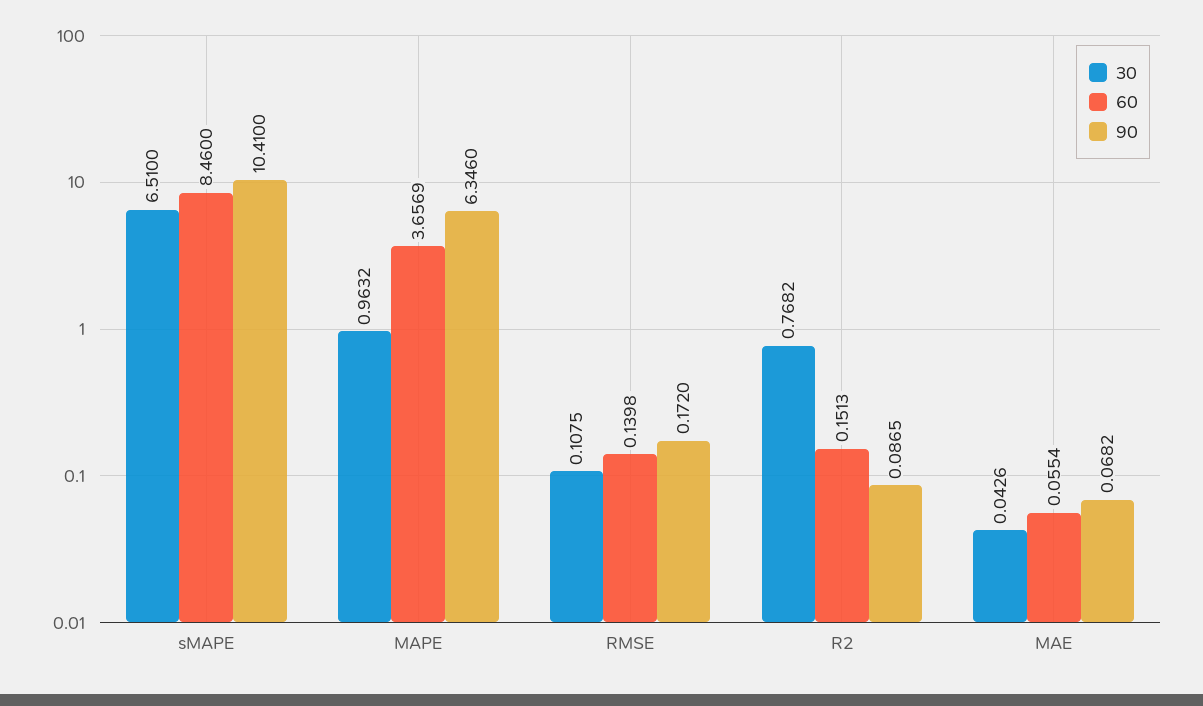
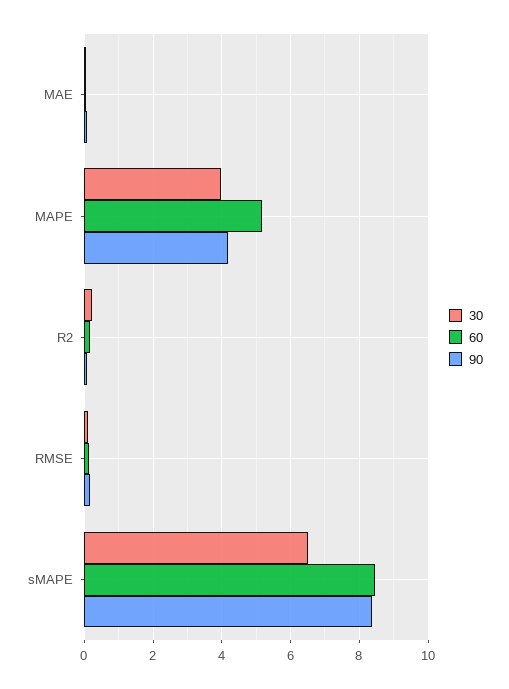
  {
    "30": {
      "sMAPE": 6.51,
-     "MAPE": 0.9632,
+     "MAPE": 4,
      "RMSE": 0.1075,
-     "R2": 0.7682,
+     "R2": 0.2,
      "MAE": 0.0426
    },
    "60": {
      "sMAPE": 8.46,
-     "MAPE": 3.6569,
+     "MAPE": 5.2,
      "RMSE": 0.1398,
      "R2": 0.1513,
      "MAE": 0.0554
    },
    "90": {
-     "sMAPE": 10.41,
+     "sMAPE": 8.4,
-     "MAPE": 6.346,
+     "MAPE": 4.2,
      "RMSE": 0.172,
      "R2": 0.0865,
      "MAE": 0.0682
    }
  }

